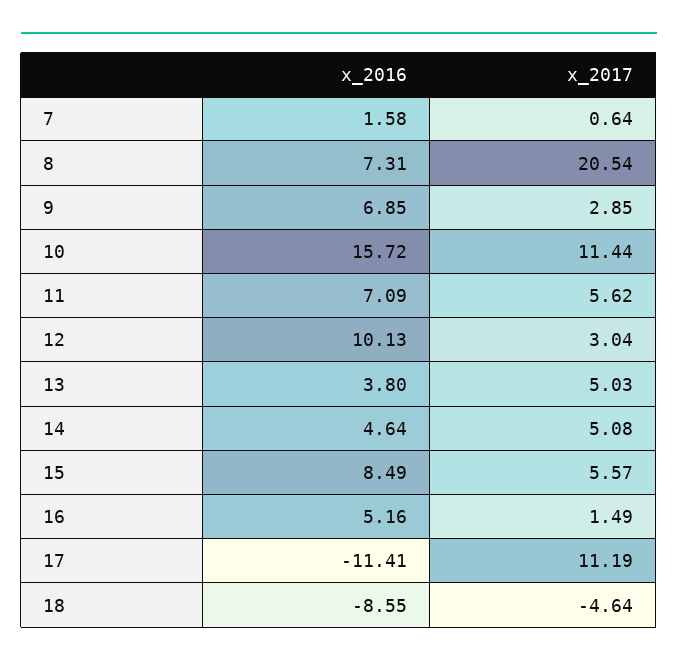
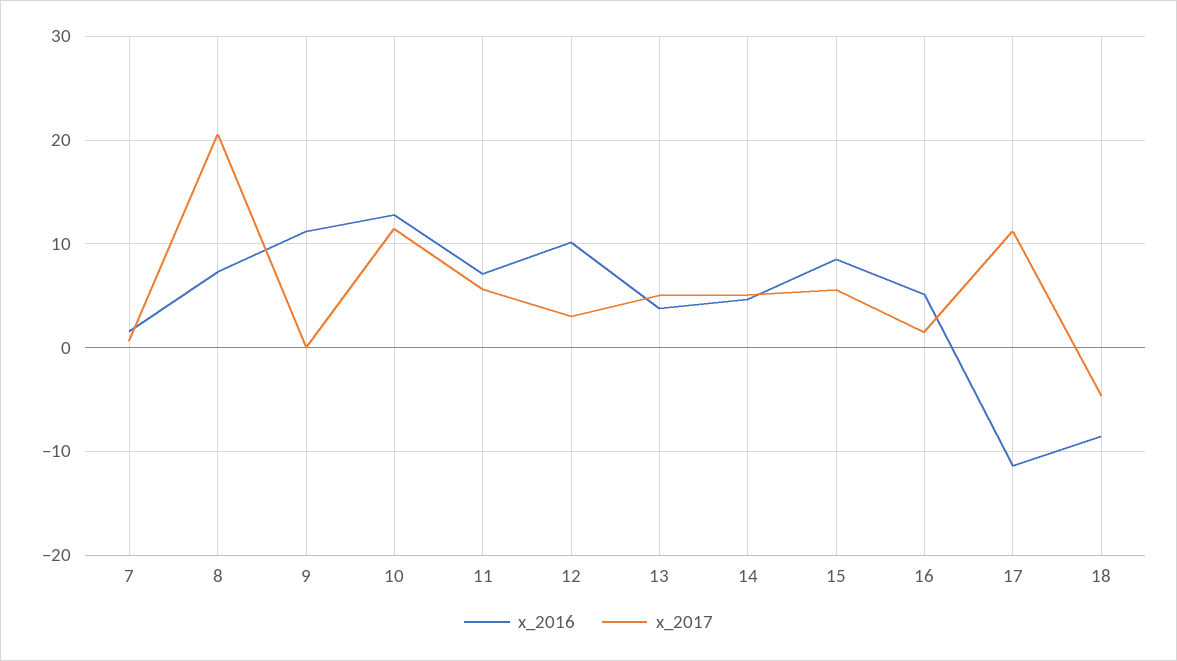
  {
    "x_2016": {
      "7": 1.58,
      "8": 7.31,
-     "9": 6.85,
+     "9": 11,
-     "10": 15.72,
+     "10": 13,
      "11": 7.09,
      "12": 10.13,
      "13": 3.8,
      "14": 4.64,
      "15": 8.49,
      "16": 5.16,
      "17": -11.41,
      "18": -8.55
    },
    "x_2017": {
      "7": 0.64,
      "8": 20.54,
-     "9": 2.85,
+     "9": 0,
      "10": 11.44,
      "11": 5.62,
      "12": 3.04,
      "13": 5.03,
      "14": 5.08,
      "15": 5.57,
      "16": 1.49,
      "17": 11.19,
      "18": -4.64
    }
  }

